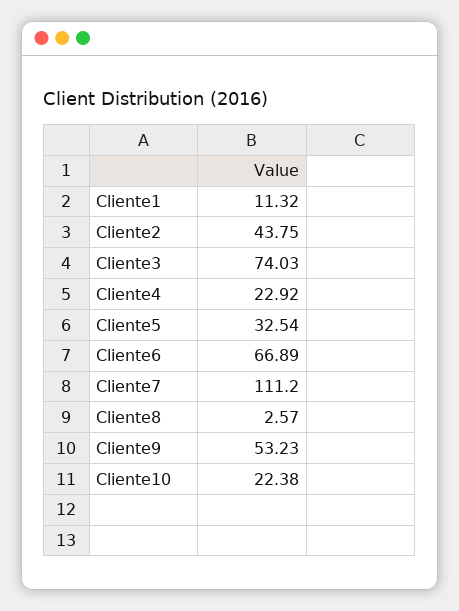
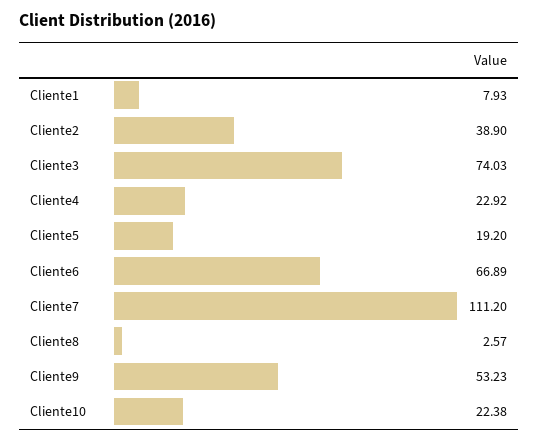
  {
-   "Cliente1": 11.32,
+   "Cliente1": 7.93,
-   "Cliente2": 43.75,
+   "Cliente2": 38.9,
    "Cliente3": 74.03,
    "Cliente4": 22.92,
-   "Cliente5": 32.54,
+   "Cliente5": 19.2,
    "Cliente6": 66.89,
    "Cliente7": 111.2,
    "Cliente8": 2.57,
    "Cliente9": 53.23,
    "Cliente10": 22.38
  }

